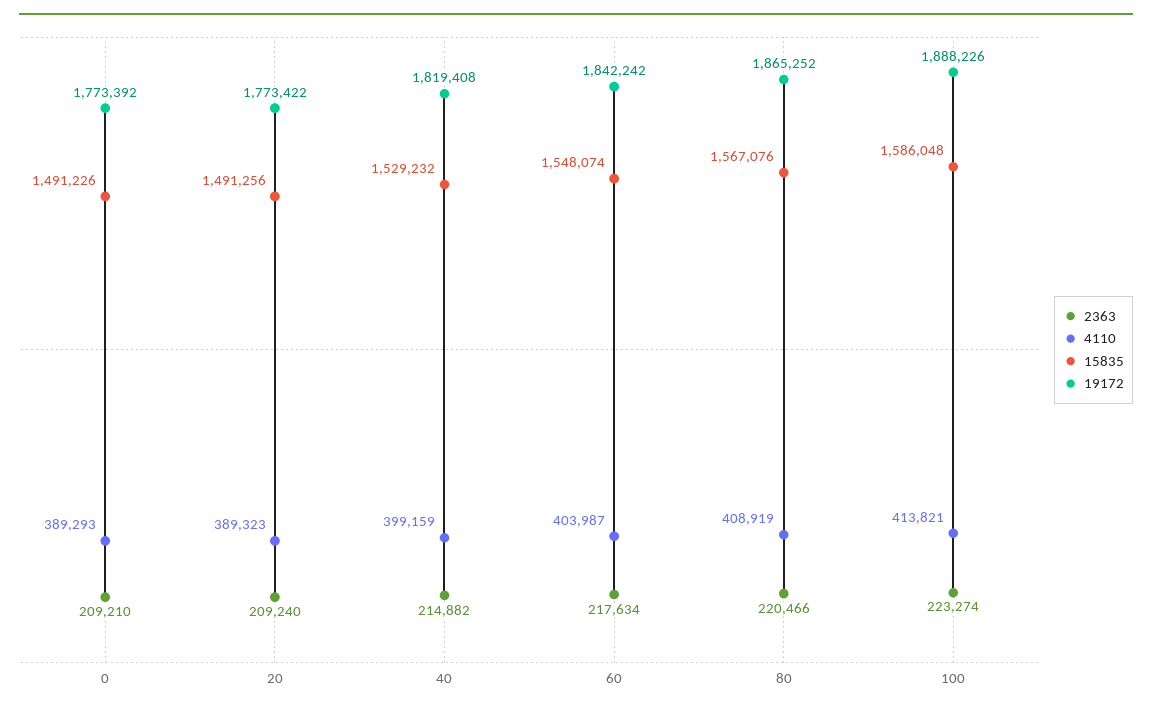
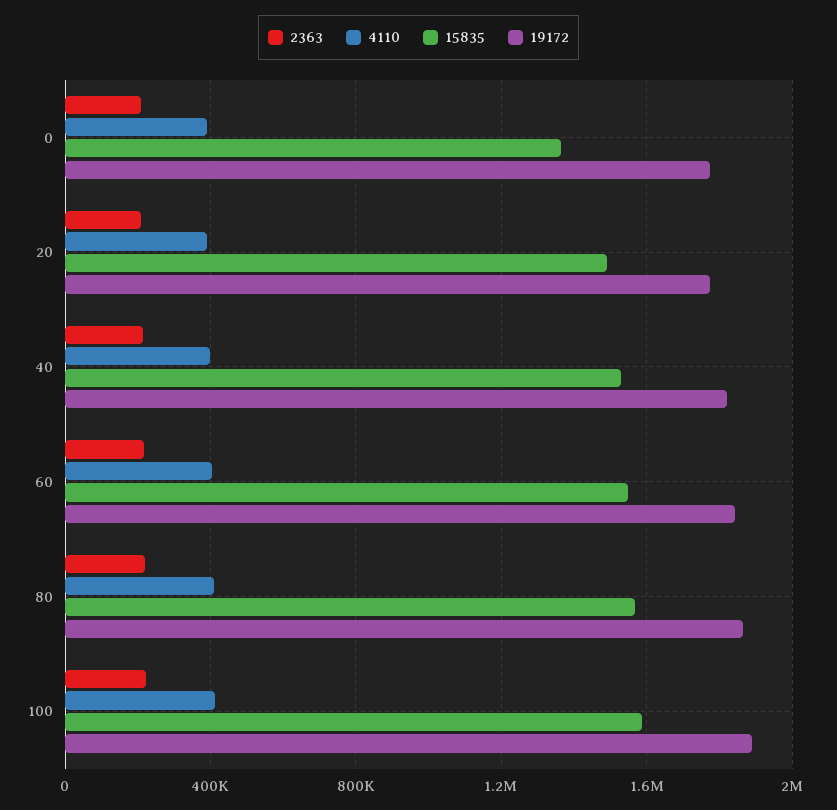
  {
    "2363": {
      "0": 209210,
      "20": 209240,
      "40": 214882,
      "60": 217634,
      "80": 220466,
      "100": 223274
    },
    "4110": {
      "0": 389293,
      "20": 389323,
      "40": 399159,
      "60": 403987,
      "80": 408919,
      "100": 413821
    },
    "15835": {
-     "0": 1491226,
+     "0": 1350000,
      "20": 1491256,
      "40": 1529232,
      "60": 1548074,
      "80": 1567076,
      "100": 1586048
    },
    "19172": {
      "0": 1773392,
      "20": 1773422,
      "40": 1819408,
      "60": 1842242,
      "80": 1865252,
      "100": 1888226
    }
  }

